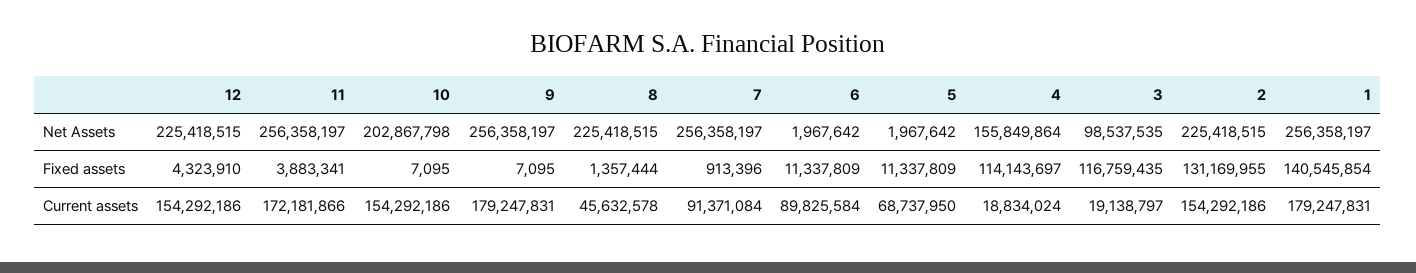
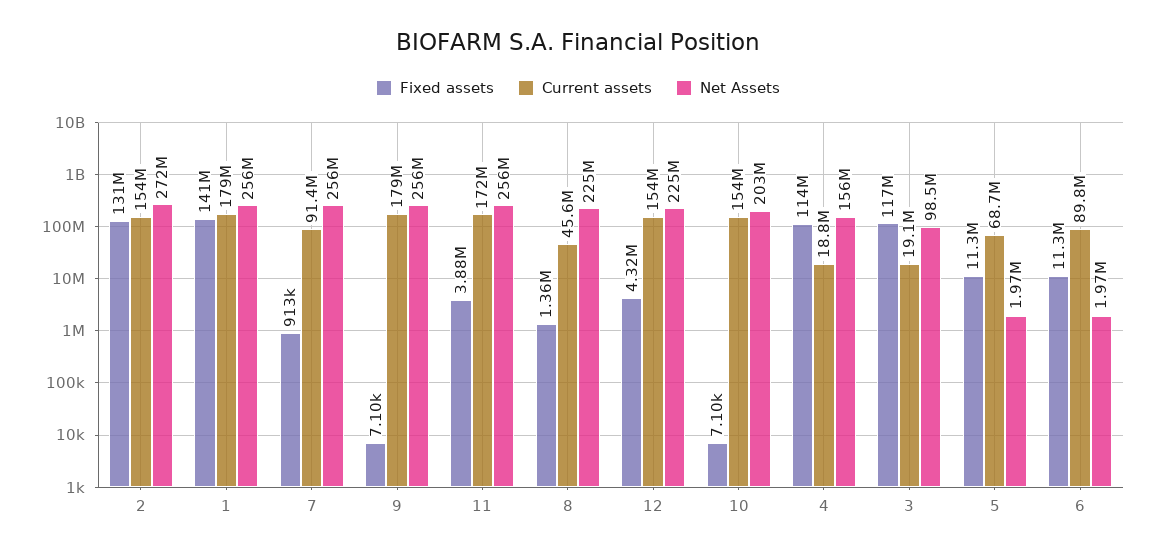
  {
    "Net Assets": {
      "12": 225418515,
      "11": 256358197,
      "10": 202867798,
      "9": 256358197,
      "8": 225418515,
      "7": 256358197,
      "6": 1967642,
      "5": 1967642,
      "4": 155849864,
      "3": 98537535,
-     "2": 225418515,
+     "2": 272000000,
      "1": 256358197
    },
    "Fixed assets": {
      "12": 4323910,
      "11": 3883341,
      "10": 7095,
      "9": 7095,
      "8": 1357444,
      "7": 913396,
      "6": 11337809,
      "5": 11337809,
      "4": 114143697,
      "3": 116759435,
      "2": 131169955,
      "1": 140545854
    },
    "Current assets": {
      "12": 154292186,
      "11": 172181866,
      "10": 154292186,
      "9": 179247831,
      "8": 45632578,
      "7": 91371084,
      "6": 89825584,
      "5": 68737950,
      "4": 18834024,
      "3": 19138797,
      "2": 154292186,
      "1": 179247831
    }
  }

